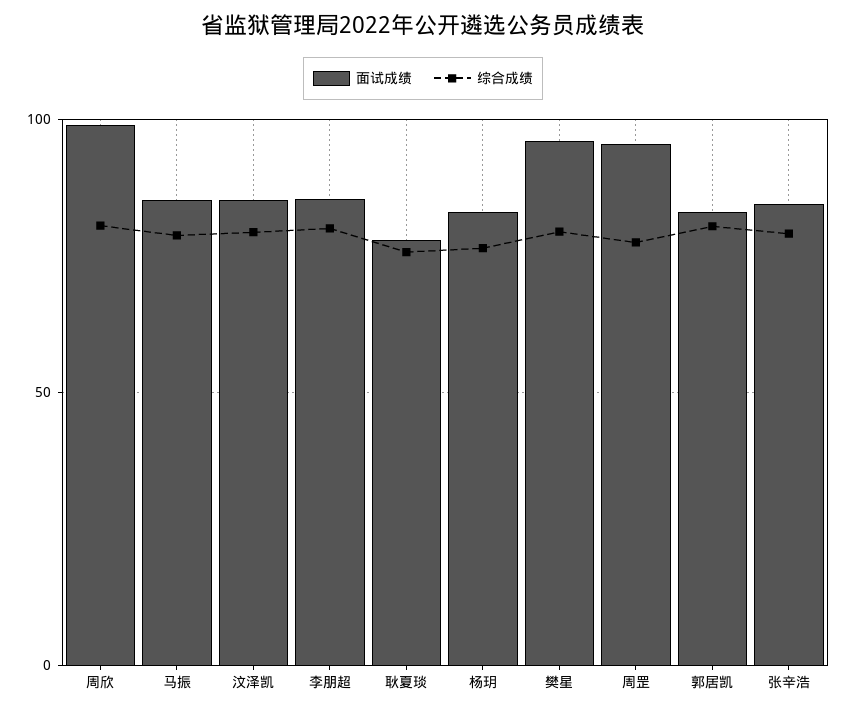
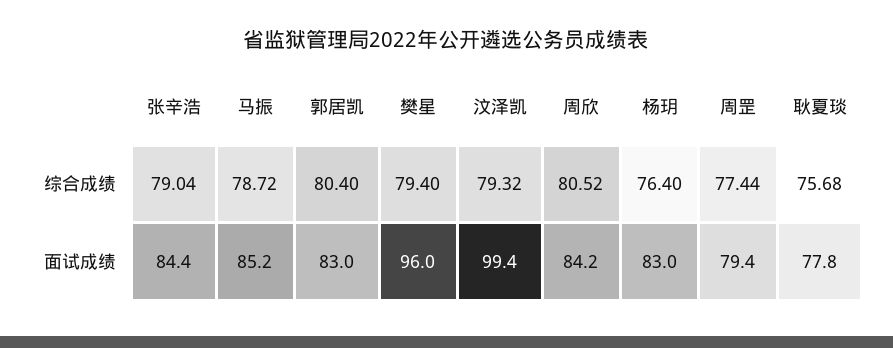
  {
    "面试成绩": {
-     "周欣": 100,
+     "周欣": 84.2,
      "马振": 85.2,
-     "汶泽凯": 85,
+     "汶泽凯": 99.4,
-     "李朋超": 85,
      "耿夏琰": 77.8,
      "杨玥": 83,
      "樊星": 96,
-     "周罡": 95,
+     "周罡": 79.4,
      "郭居凯": 83,
      "张辛浩": 84.4
    },
    "综合成绩": {
      "周欣": 80.52,
      "马振": 78.72,
      "汶泽凯": 79.32,
-     "李朋超": 80,
      "耿夏琰": 75.68,
      "杨玥": 76.4,
      "樊星": 79.4,
      "周罡": 77.44,
      "郭居凯": 80.4,
      "张辛浩": 79.04
    }
  }

